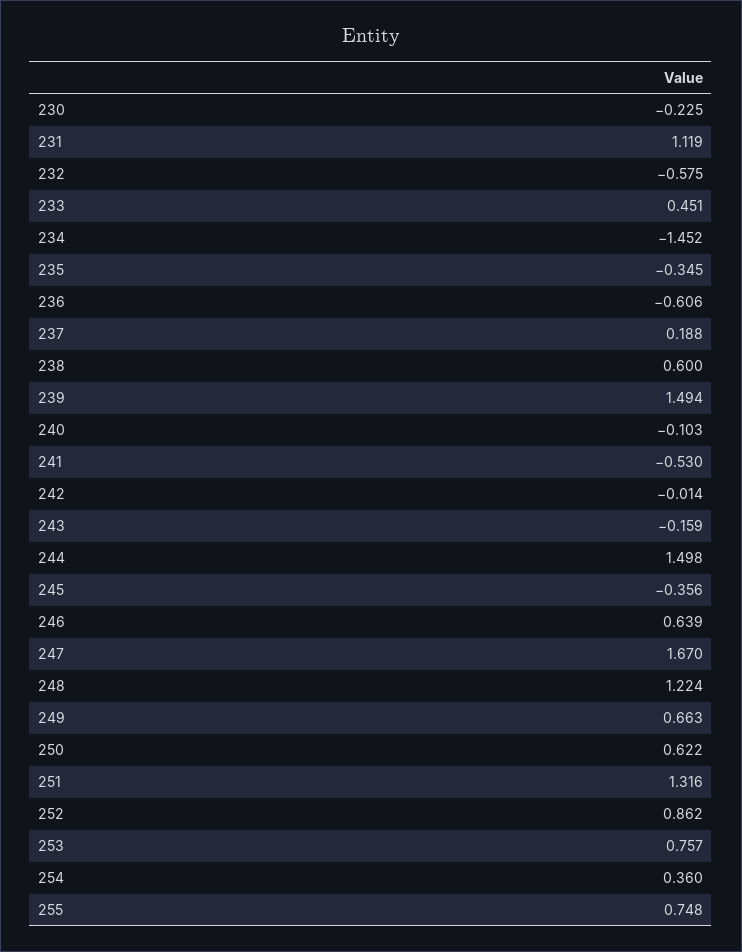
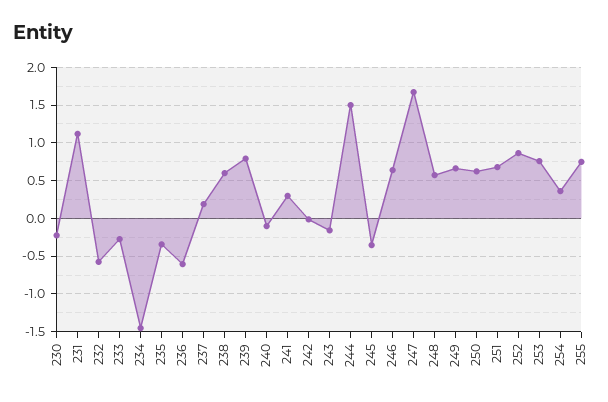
  {
    "230": -0.225,
    "231": 1.119,
    "232": -0.575,
-   "233": 0.451,
+   "233": -0.3,
    "234": -1.452,
    "235": -0.345,
    "236": -0.606,
    "237": 0.188,
    "238": 0.6,
-   "239": 1.494,
+   "239": 0.8,
    "240": -0.103,
-   "241": -0.53,
+   "241": 0.3,
    "242": -0.014,
    "243": -0.159,
    "244": 1.498,
    "245": -0.356,
    "246": 0.639,
    "247": 1.67,
-   "248": 1.224,
+   "248": 0.6,
    "249": 0.663,
    "250": 0.622,
-   "251": 1.316,
+   "251": 0.7,
    "252": 0.862,
    "253": 0.757,
    "254": 0.36,
    "255": 0.748
  }

